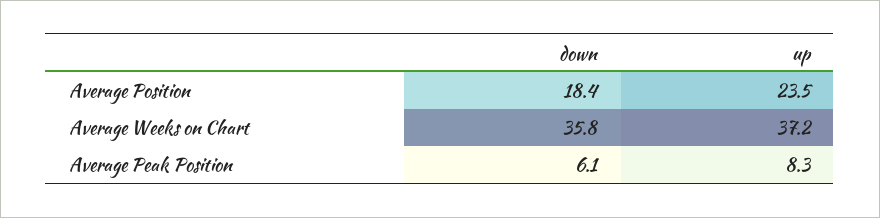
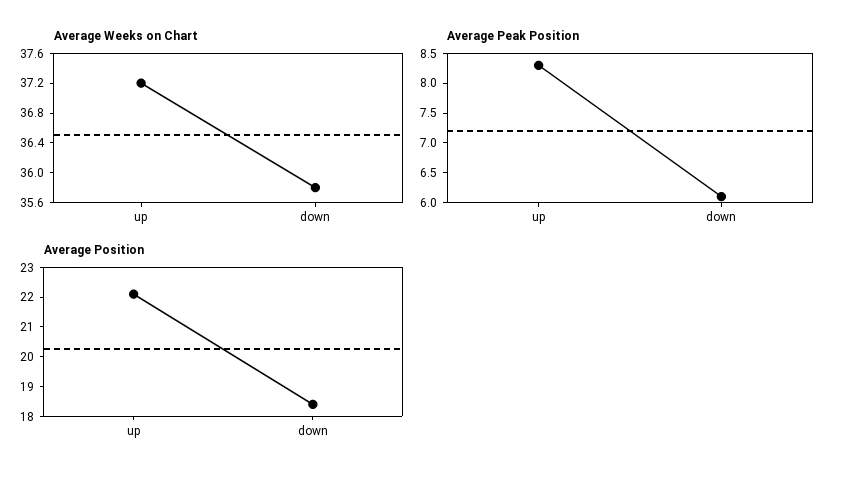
  {
    "Average Position": {
      "down": 18.4,
-     "up": 23.5
+     "up": 22
    },
    "Average Weeks on Chart": {
      "down": 35.8,
      "up": 37.2
    },
    "Average Peak Position": {
      "down": 6.1,
      "up": 8.3
    }
  }

